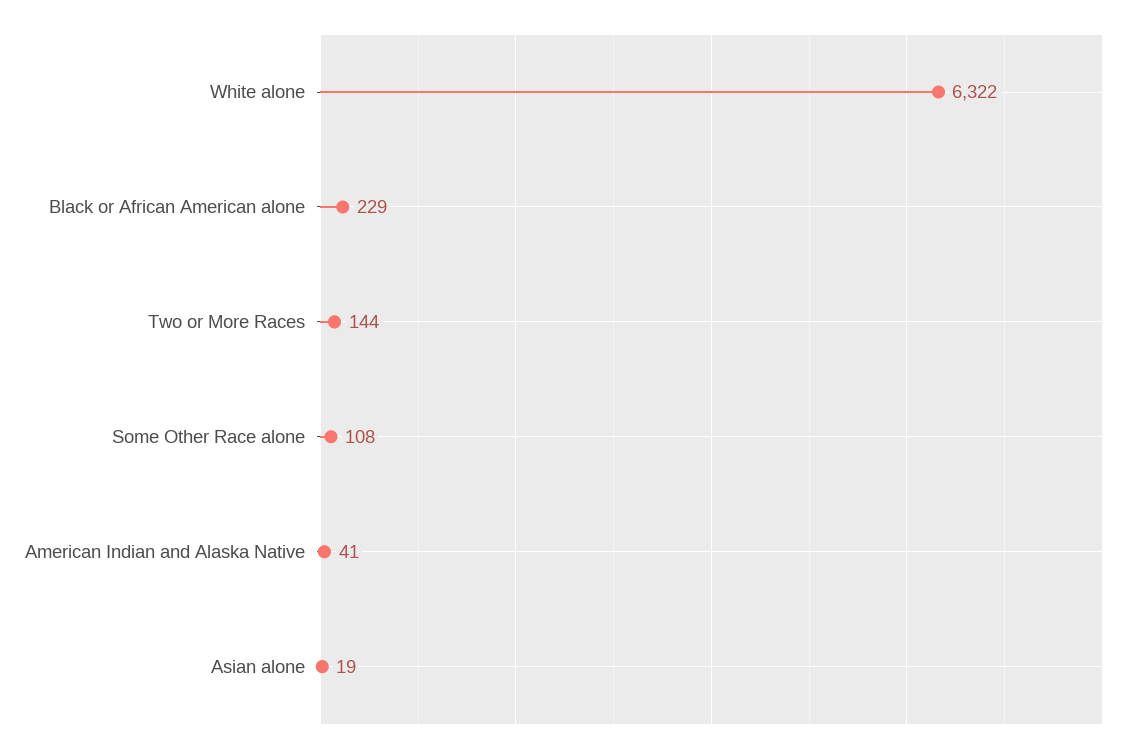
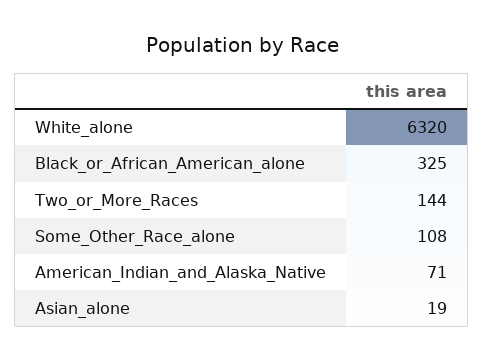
  {
-   "White alone": 6322,
+   "White alone": 6320,
-   "Black or African American alone": 229,
+   "Black or African American alone": 325,
    "Two or More Races": 144,
    "Some Other Race alone": 108,
-   "American Indian and Alaska Native": 41,
+   "American Indian and Alaska Native": 71,
    "Asian alone": 19
  }

